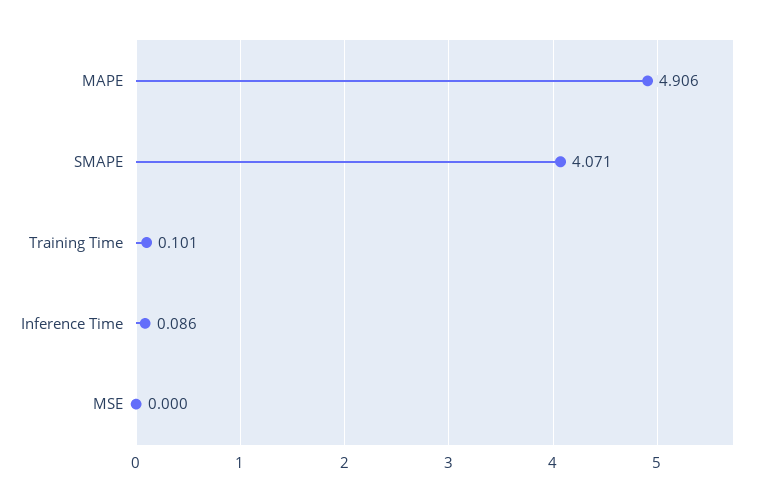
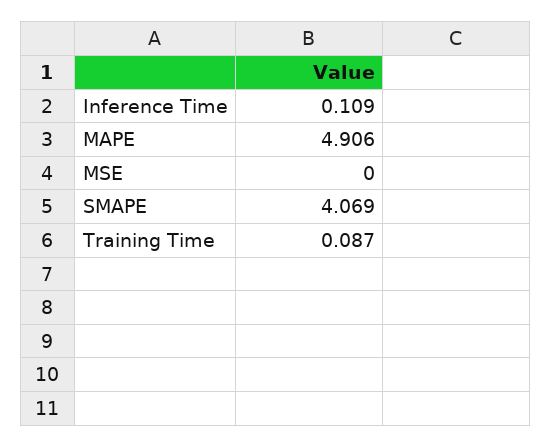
  {
    "MAPE": 4.906,
-   "SMAPE": 4.071,
+   "SMAPE": 4.069,
-   "Training Time": 0.101,
+   "Training Time": 0.087,
-   "Inference Time": 0.086,
+   "Inference Time": 0.109,
    "MSE": 0
  }

